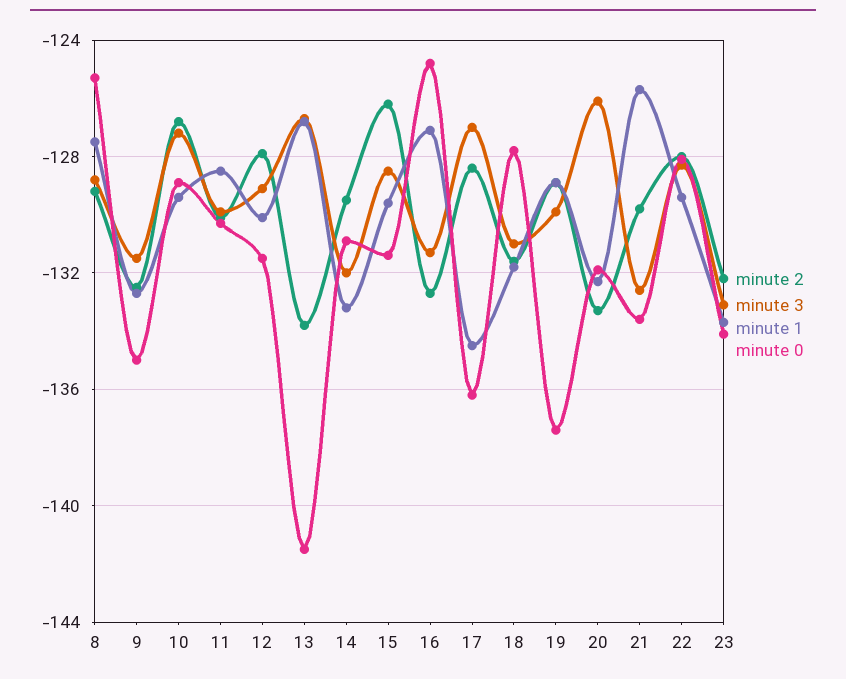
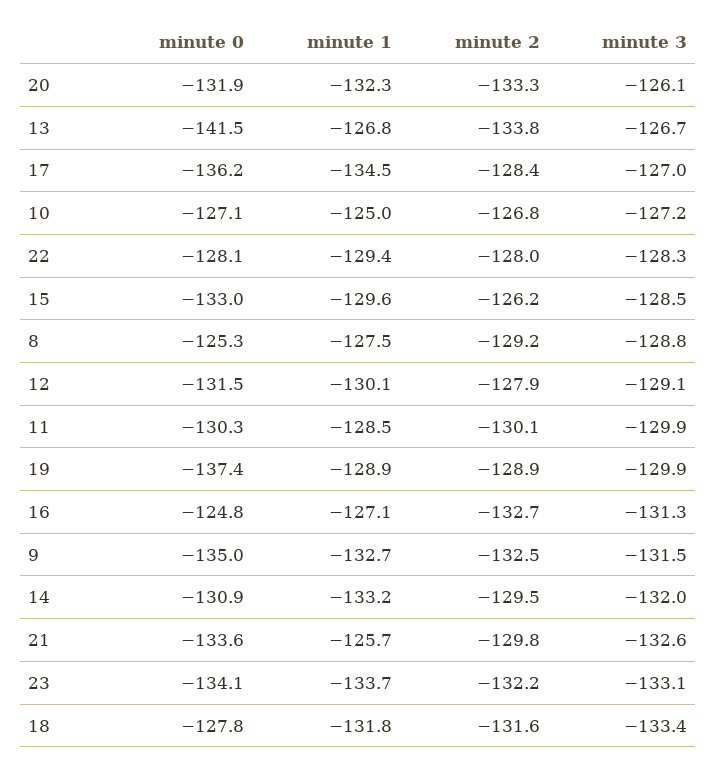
  {
    "minute 2": {
      "8": -129.2,
      "9": -132.5,
      "10": -126.8,
      "11": -130.1,
      "12": -127.9,
      "13": -133.8,
      "14": -129.5,
      "15": -126.2,
      "16": -132.7,
      "17": -128.4,
      "18": -131.6,
      "19": -128.9,
      "20": -133.3,
      "21": -129.8,
      "22": -128,
      "23": -132.2
    },
    "minute 3": {
      "8": -128.8,
      "9": -131.5,
      "10": -127.2,
      "11": -129.9,
      "12": -129.1,
      "13": -126.7,
      "14": -132,
      "15": -128.5,
      "16": -131.3,
      "17": -127,
-     "18": -131,
+     "18": -133.4,
      "19": -129.9,
      "20": -126.1,
      "21": -132.6,
      "22": -128.3,
      "23": -133.1
    },
    "minute 1": {
      "8": -127.5,
      "9": -132.7,
-     "10": -129.5,
+     "10": -125,
      "11": -128.5,
      "12": -130.1,
      "13": -126.8,
      "14": -133.2,
      "15": -129.6,
      "16": -127.1,
      "17": -134.5,
      "18": -131.8,
      "19": -128.9,
      "20": -132.3,
      "21": -125.7,
      "22": -129.4,
      "23": -133.7
    },
    "minute 0": {
      "8": -125.3,
      "9": -135,
-     "10": -129,
+     "10": -127.1,
      "11": -130.3,
      "12": -131.5,
      "13": -141.5,
      "14": -130.9,
-     "15": -131.5,
+     "15": -133,
      "16": -124.8,
      "17": -136.2,
      "18": -127.8,
      "19": -137.4,
      "20": -131.9,
      "21": -133.6,
      "22": -128.1,
      "23": -134.1
    }
  }

